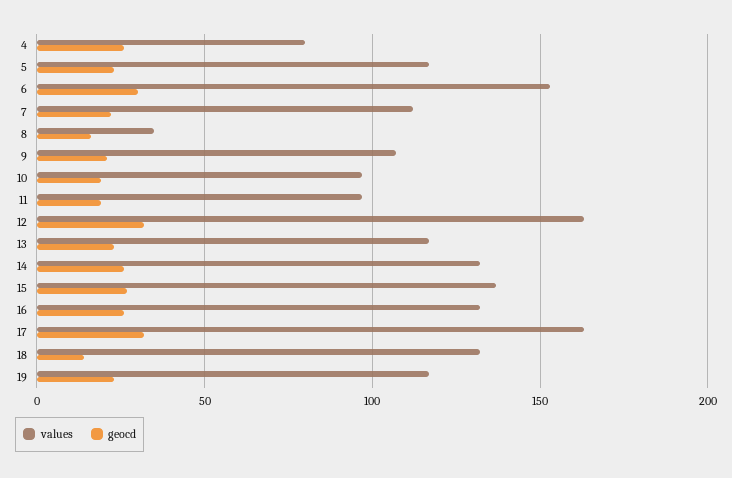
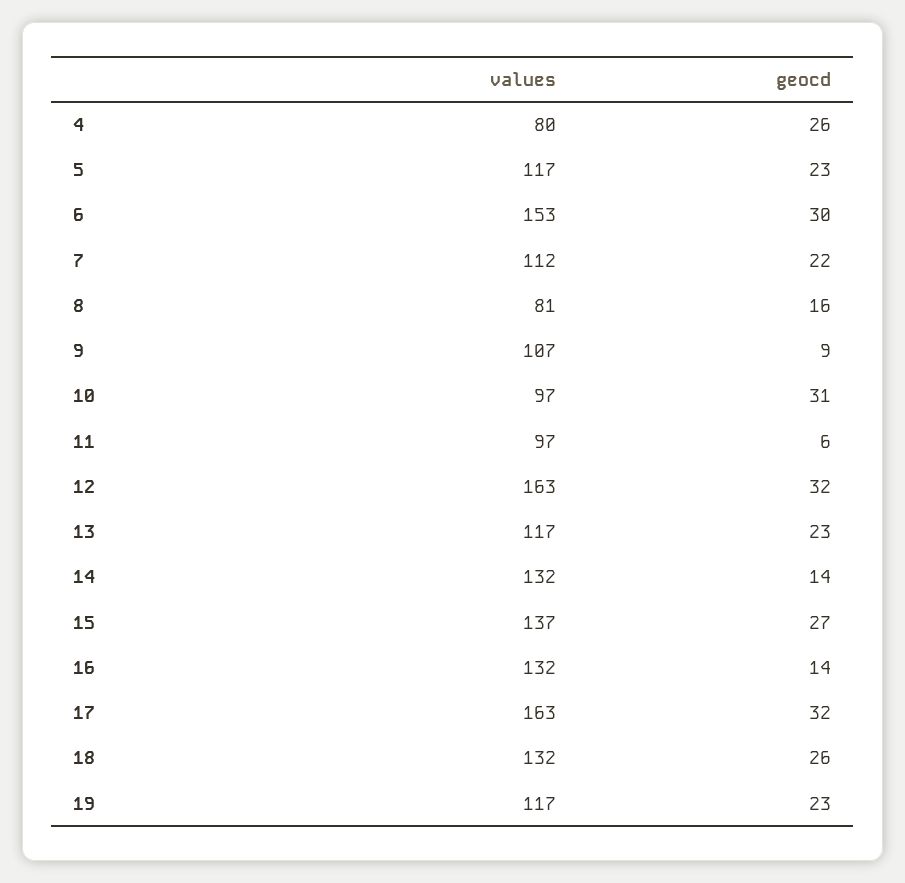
  {
    "values": {
      "4": 80,
      "5": 117,
      "6": 153,
      "7": 112,
-     "8": 35,
+     "8": 81,
      "9": 107,
      "10": 97,
      "11": 97,
      "12": 163,
      "13": 117,
      "14": 132,
      "15": 137,
      "16": 132,
      "17": 163,
      "18": 132,
      "19": 117
    },
    "geocd": {
      "4": 26,
      "5": 23,
      "6": 30,
      "7": 22,
      "8": 16,
-     "9": 20,
+     "9": 9,
-     "10": 20,
+     "10": 31,
-     "11": 20,
+     "11": 6,
      "12": 32,
      "13": 23,
-     "14": 25,
+     "14": 14,
      "15": 27,
-     "16": 25,
+     "16": 14,
      "17": 32,
-     "18": 15,
+     "18": 26,
      "19": 23
    }
  }

